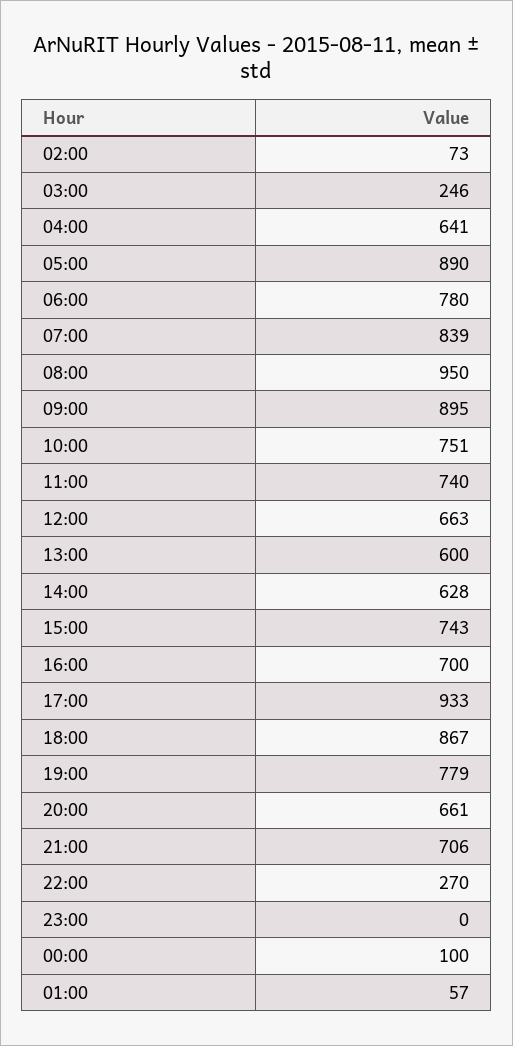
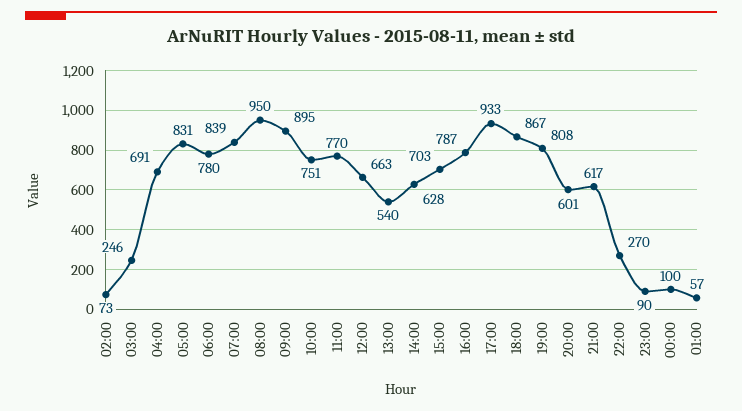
  {
    "02:00": 73,
    "03:00": 246,
-   "04:00": 641,
+   "04:00": 691,
-   "05:00": 890,
+   "05:00": 831,
    "06:00": 780,
    "07:00": 839,
    "08:00": 950,
    "09:00": 895,
    "10:00": 751,
-   "11:00": 740,
+   "11:00": 770,
    "12:00": 663,
-   "13:00": 600,
+   "13:00": 540,
    "14:00": 628,
-   "15:00": 743,
+   "15:00": 703,
-   "16:00": 700,
+   "16:00": 787,
    "17:00": 933,
    "18:00": 867,
-   "19:00": 779,
+   "19:00": 808,
-   "20:00": 661,
+   "20:00": 601,
-   "21:00": 706,
+   "21:00": 617,
    "22:00": 270,
-   "23:00": 0,
+   "23:00": 90,
    "00:00": 100,
    "01:00": 57
  }

